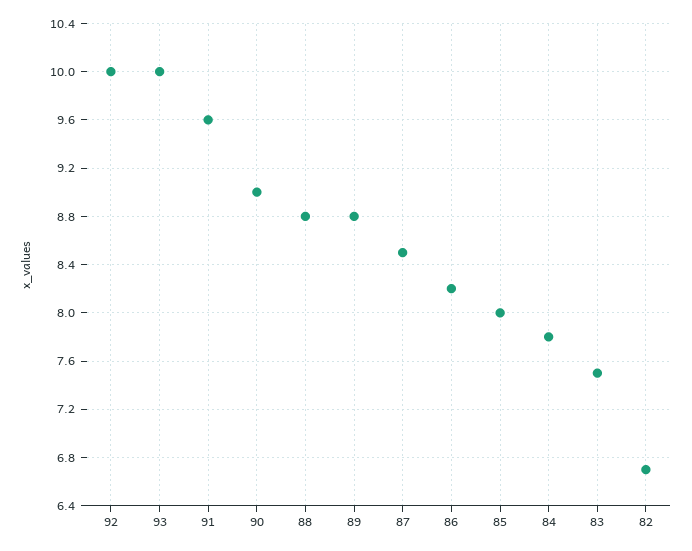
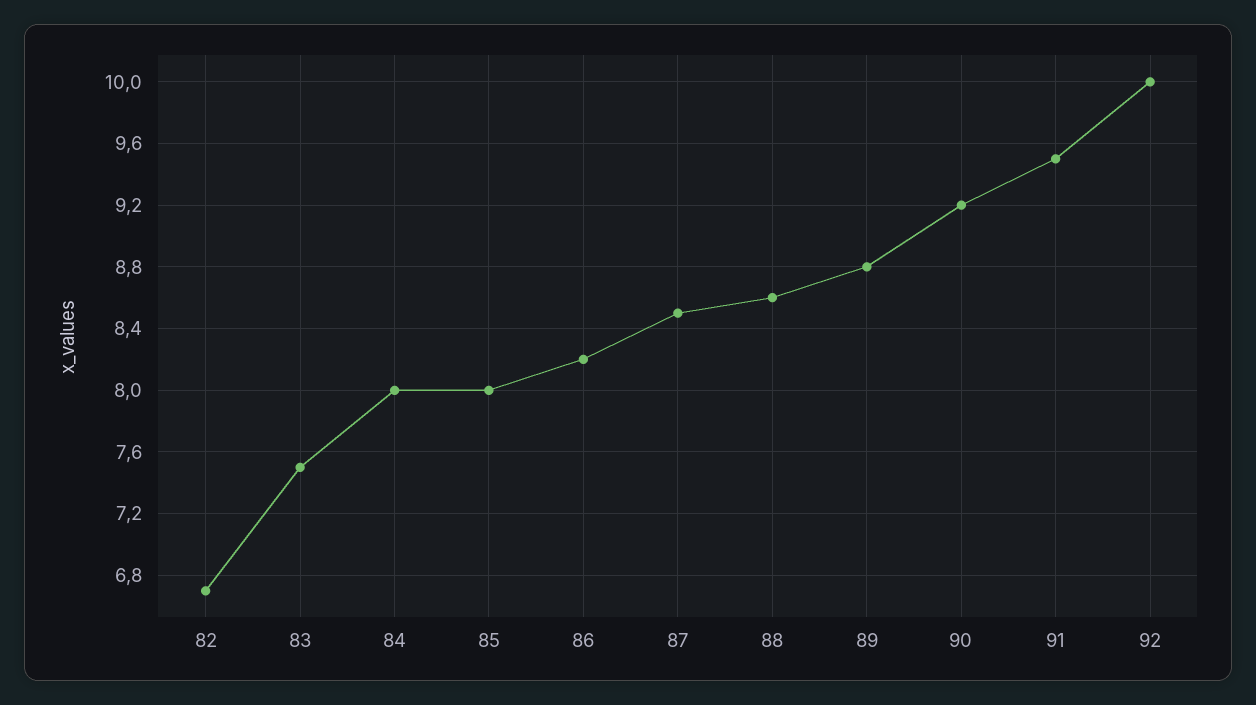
  {
    "92": 10,
-   "93": 10,
-   "91": 9.6,
+   "91": 9.5,
-   "90": 9,
+   "90": 9.2,
-   "88": 8.8,
+   "88": 8.6,
    "89": 8.8,
    "87": 8.5,
    "86": 8.2,
    "85": 8,
-   "84": 7.8,
+   "84": 8,
    "83": 7.5,
    "82": 6.7
  }

